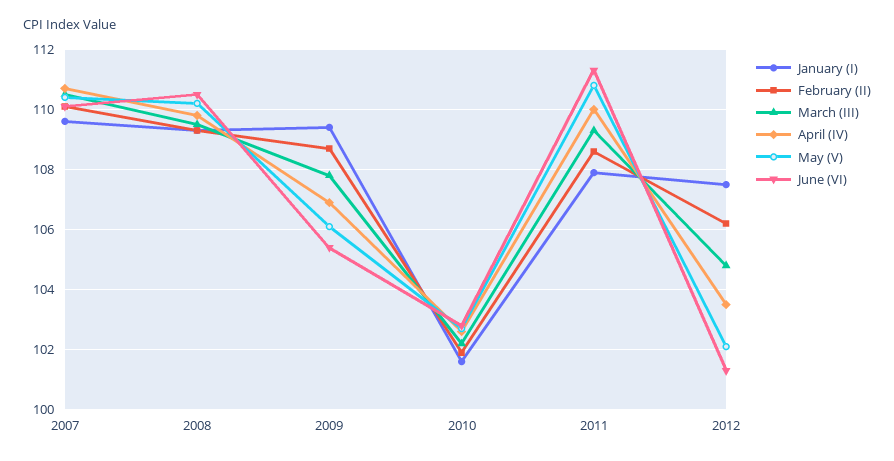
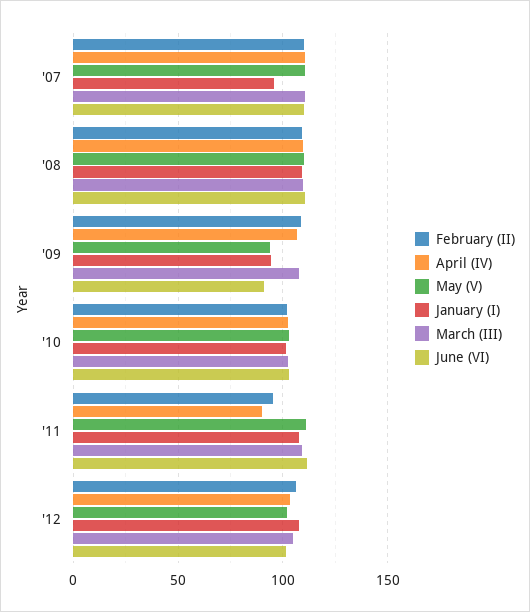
  {
    "January (I)": {
-     "2007": 109.5,
+     "2007": 95,
      "2008": 109.5,
-     "2009": 109.5,
+     "2009": 95,
      "2010": 101.5,
      "2011": 108,
      "2012": 107.5
    },
    "February (II)": {
      "2007": 110,
      "2008": 109.5,
      "2009": 108.5,
      "2010": 102,
-     "2011": 108.5,
+     "2011": 95,
      "2012": 106
    },
    "March (III)": {
      "2007": 110.5,
      "2008": 109.5,
      "2009": 108,
      "2010": 102,
      "2011": 109.5,
      "2012": 105
    },
    "April (IV)": {
      "2007": 110.5,
      "2008": 110,
      "2009": 107,
      "2010": 102.5,
-     "2011": 110,
+     "2011": 90,
      "2012": 103.5
    },
    "May (V)": {
      "2007": 110.5,
      "2008": 110,
-     "2009": 106,
+     "2009": 95,
      "2010": 102.5,
      "2011": 111,
      "2012": 102
    },
    "June (VI)": {
      "2007": 110,
      "2008": 110.5,
-     "2009": 105.5,
+     "2009": 90,
      "2010": 103,
      "2011": 111.5,
      "2012": 101.5
    }
  }

